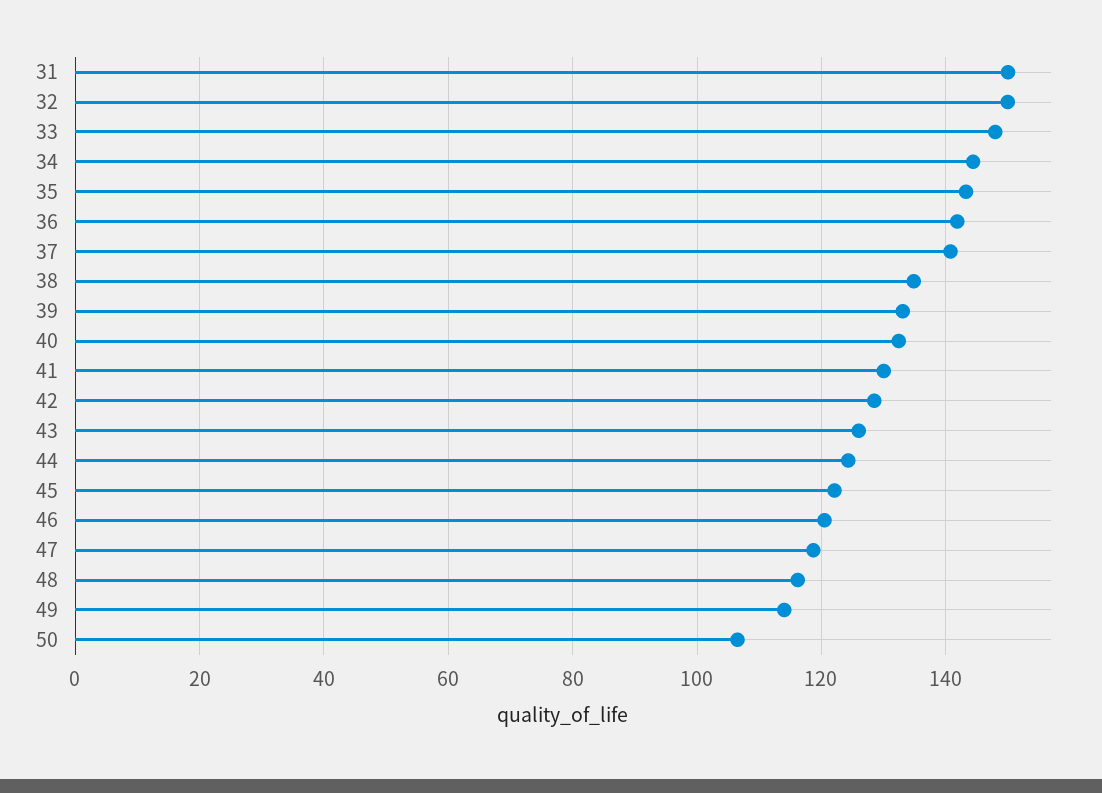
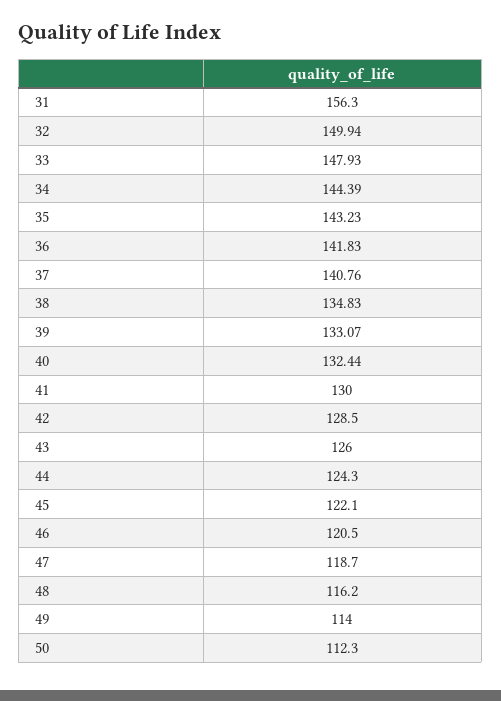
  {
-   "31": 150,
+   "31": 156.3,
    "32": 149.94,
    "33": 147.93,
    "34": 144.39,
    "35": 143.23,
    "36": 141.83,
    "37": 140.76,
    "38": 134.83,
    "39": 133.07,
    "40": 132.44,
    "41": 130,
    "42": 128.5,
    "43": 126,
    "44": 124.3,
    "45": 122.1,
    "46": 120.5,
    "47": 118.7,
    "48": 116.2,
    "49": 114,
-   "50": 106
+   "50": 112.3
  }

